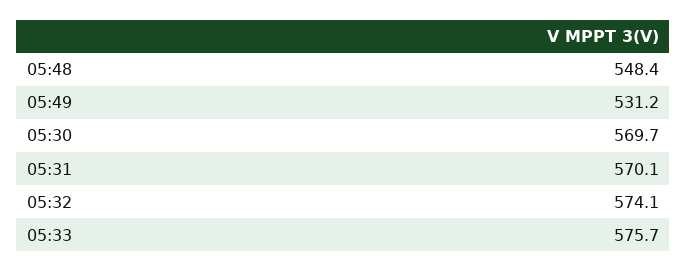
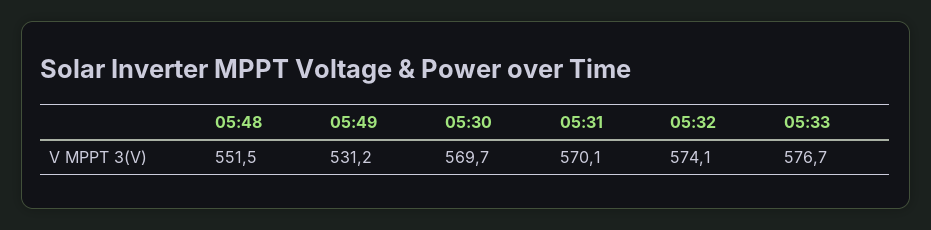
  {
-   "05:48": 548.4,
+   "05:48": 551.5,
    "05:49": 531.2,
    "05:30": 569.7,
    "05:31": 570.1,
    "05:32": 574.1,
-   "05:33": 575.7
+   "05:33": 576.7
  }

